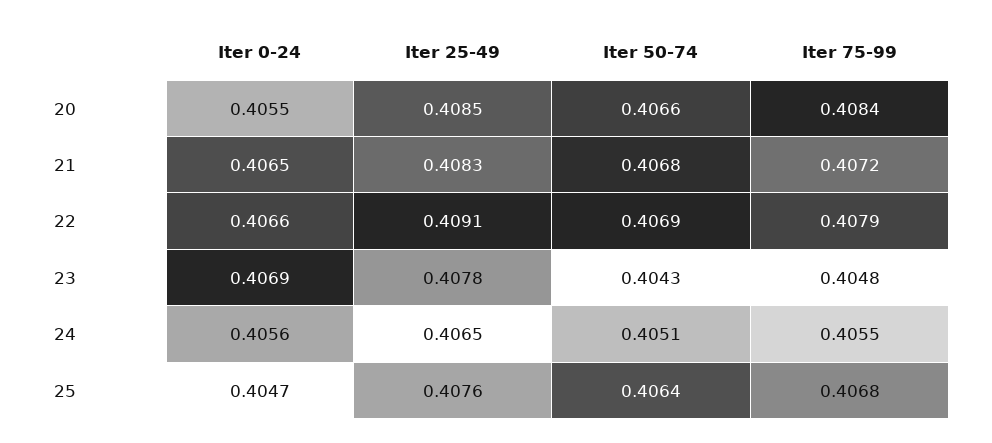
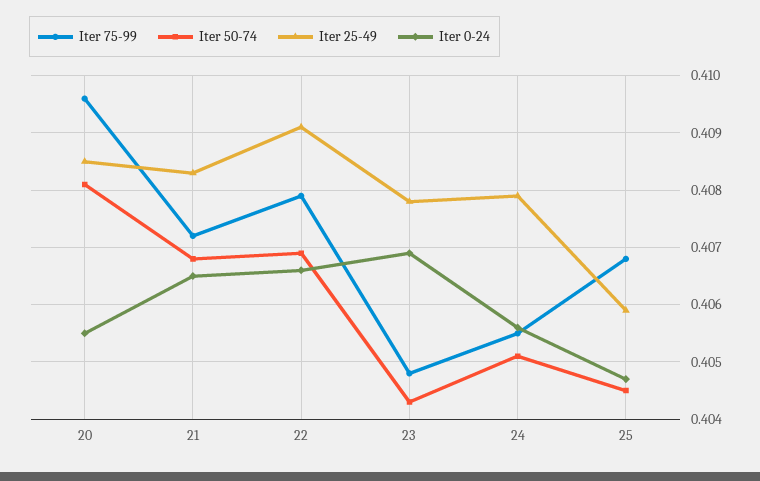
  {
    "Iter 0-24": {
      "20": 0.4055,
      "21": 0.4065,
      "22": 0.4066,
      "23": 0.4069,
      "24": 0.4056,
      "25": 0.4047
    },
    "Iter 25-49": {
      "20": 0.4085,
      "21": 0.4083,
      "22": 0.4091,
      "23": 0.4078,
-     "24": 0.4065,
+     "24": 0.408,
-     "25": 0.4076
+     "25": 0.406
    },
    "Iter 50-74": {
-     "20": 0.4066,
+     "20": 0.408,
      "21": 0.4068,
      "22": 0.4069,
      "23": 0.4043,
      "24": 0.4051,
-     "25": 0.4064
+     "25": 0.4045
    },
    "Iter 75-99": {
-     "20": 0.4084,
+     "20": 0.4095,
      "21": 0.4072,
      "22": 0.4079,
      "23": 0.4048,
      "24": 0.4055,
      "25": 0.4068
    }
  }

